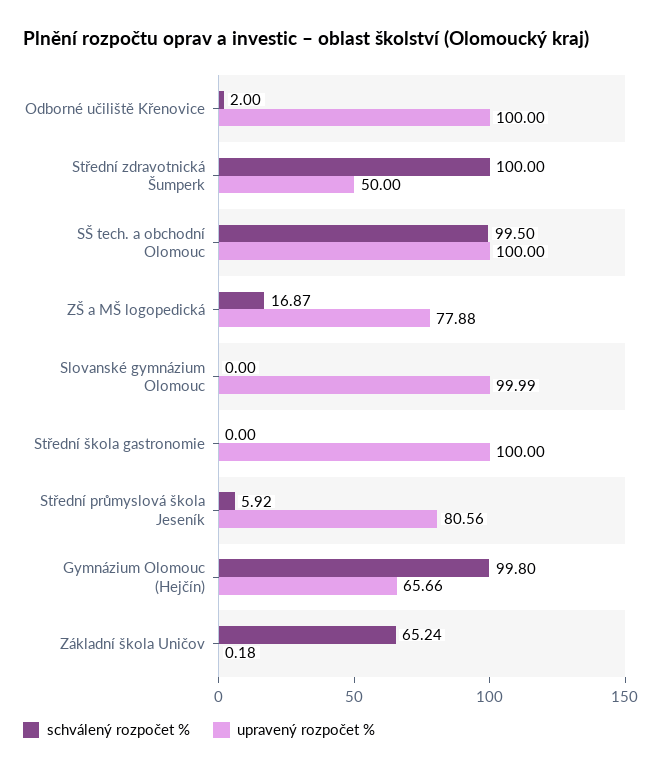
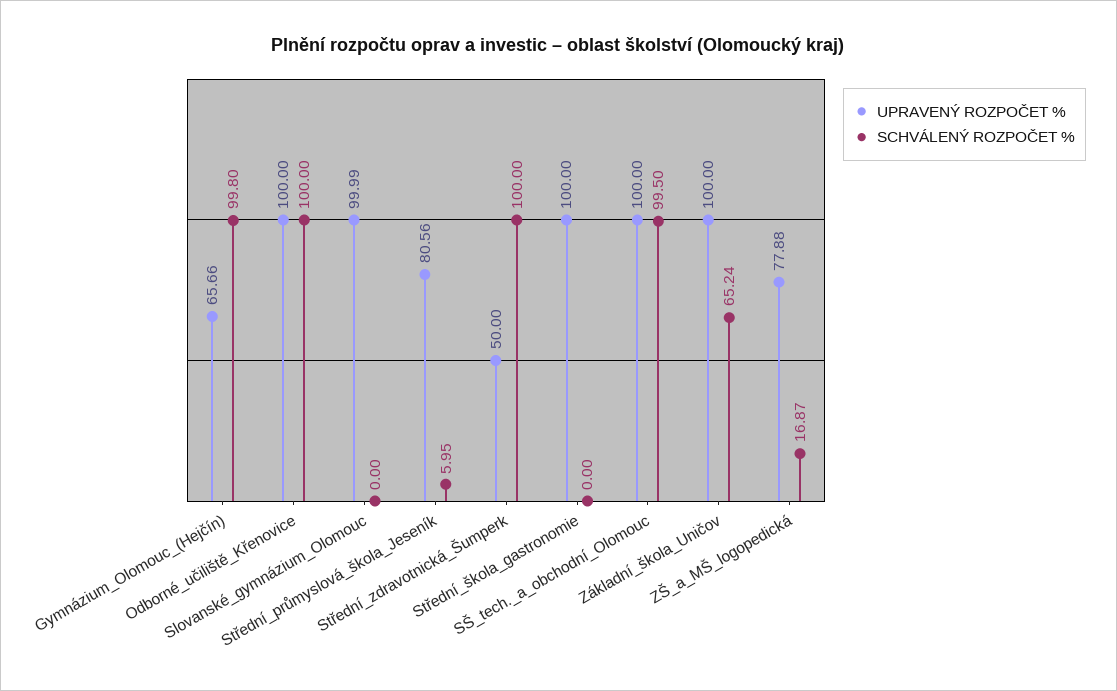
  {
    "schválený rozpočet %": {
-     "Odborné učiliště Křenovice": 2,
+     "Odborné učiliště Křenovice": 100,
      "Střední zdravotnická Šumperk": 100,
      "SŠ tech. a obchodní Olomouc": 99.5,
      "ZŠ a MŠ logopedická": 16.87,
      "Slovanské gymnázium Olomouc": 0,
      "Střední škola gastronomie": 0,
-     "Střední průmyslová škola Jeseník": 5.92,
+     "Střední průmyslová škola Jeseník": 5.95,
      "Gymnázium Olomouc (Hejčín)": 99.8,
      "Základní škola Uničov": 65.24
    },
    "upravený rozpočet %": {
      "Odborné učiliště Křenovice": 100,
      "Střední zdravotnická Šumperk": 50,
      "SŠ tech. a obchodní Olomouc": 100,
      "ZŠ a MŠ logopedická": 77.88,
      "Slovanské gymnázium Olomouc": 99.99,
      "Střední škola gastronomie": 100,
      "Střední průmyslová škola Jeseník": 80.56,
      "Gymnázium Olomouc (Hejčín)": 65.66,
-     "Základní škola Uničov": 0.18
+     "Základní škola Uničov": 100
    }
  }

